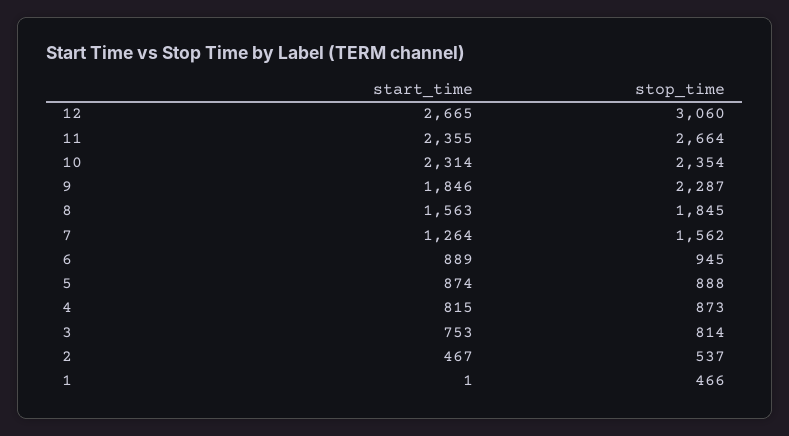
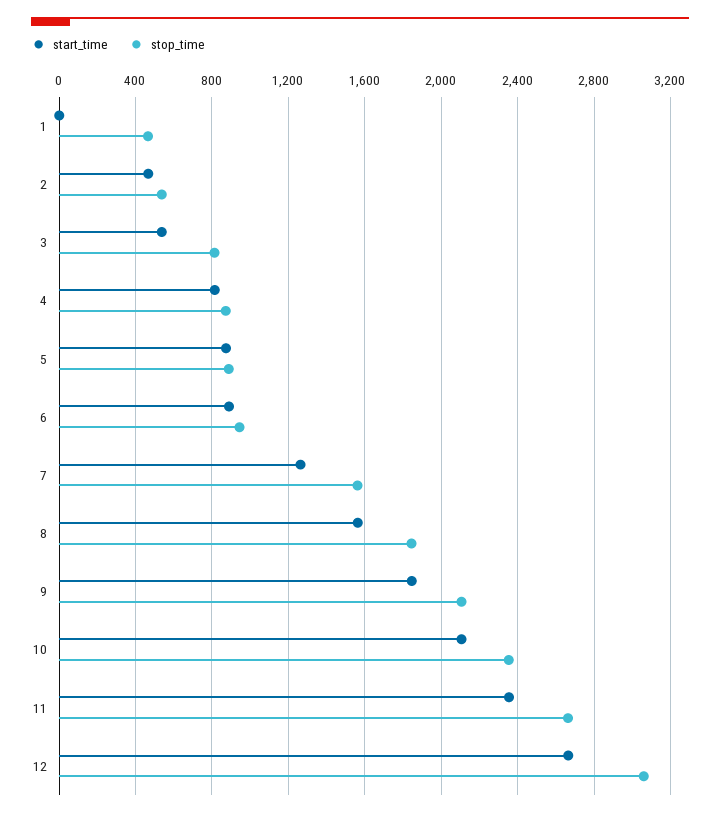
  {
    "start_time": {
      "12": 2665,
      "11": 2355,
-     "10": 2314,
+     "10": 2100,
      "9": 1846,
      "8": 1563,
      "7": 1264,
      "6": 889,
      "5": 874,
      "4": 815,
-     "3": 753,
+     "3": 550,
      "2": 467,
      "1": 1
    },
    "stop_time": {
      "12": 3060,
      "11": 2664,
      "10": 2354,
-     "9": 2287,
+     "9": 2100,
      "8": 1845,
      "7": 1562,
      "6": 945,
      "5": 888,
      "4": 873,
      "3": 814,
      "2": 537,
      "1": 466
    }
  }

